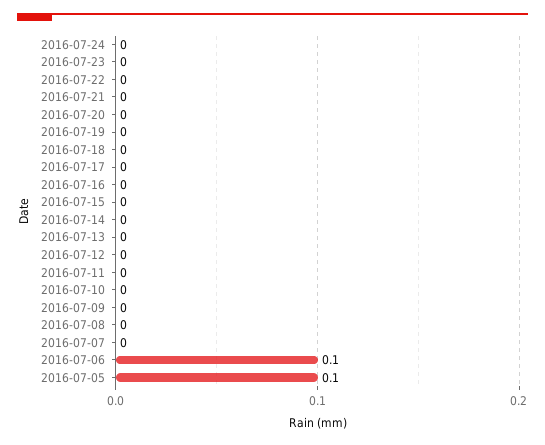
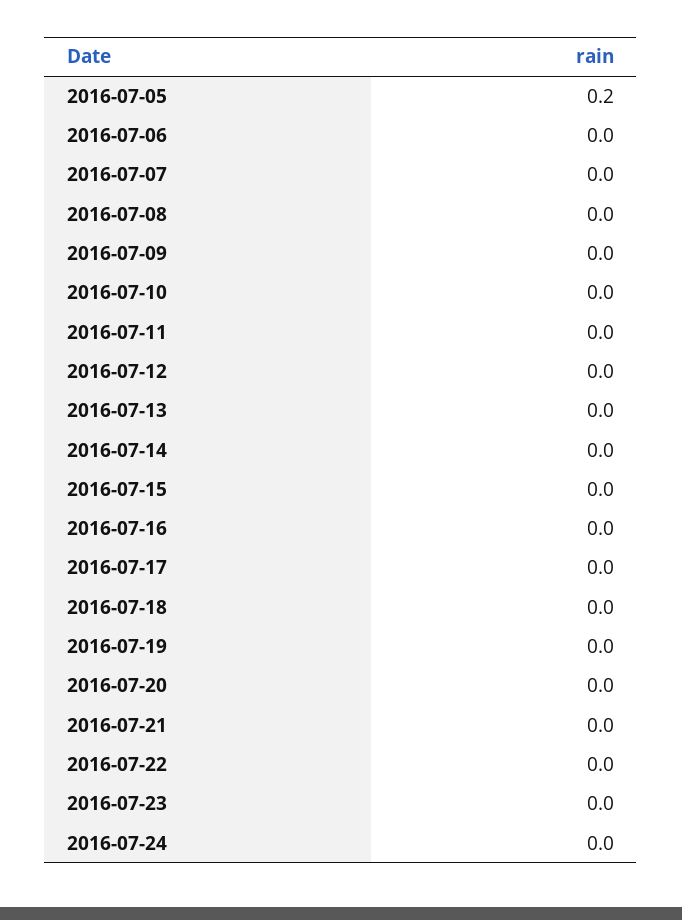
  {
    "2016-07-24": 0,
    "2016-07-23": 0,
    "2016-07-22": 0,
    "2016-07-21": 0,
    "2016-07-20": 0,
    "2016-07-19": 0,
    "2016-07-18": 0,
    "2016-07-17": 0,
    "2016-07-16": 0,
    "2016-07-15": 0,
    "2016-07-14": 0,
    "2016-07-13": 0,
    "2016-07-12": 0,
    "2016-07-11": 0,
    "2016-07-10": 0,
    "2016-07-09": 0,
    "2016-07-08": 0,
    "2016-07-07": 0,
-   "2016-07-06": 0.1,
+   "2016-07-06": 0,
-   "2016-07-05": 0.1
+   "2016-07-05": 0.2
  }

